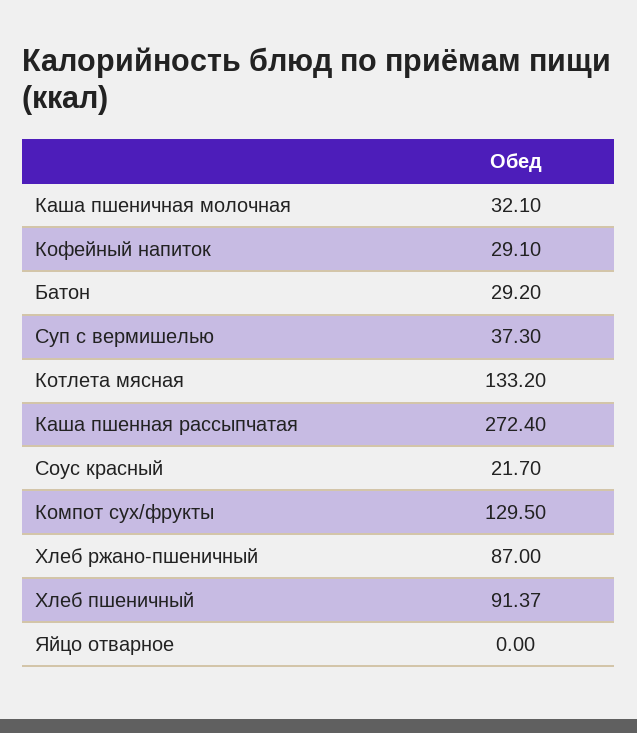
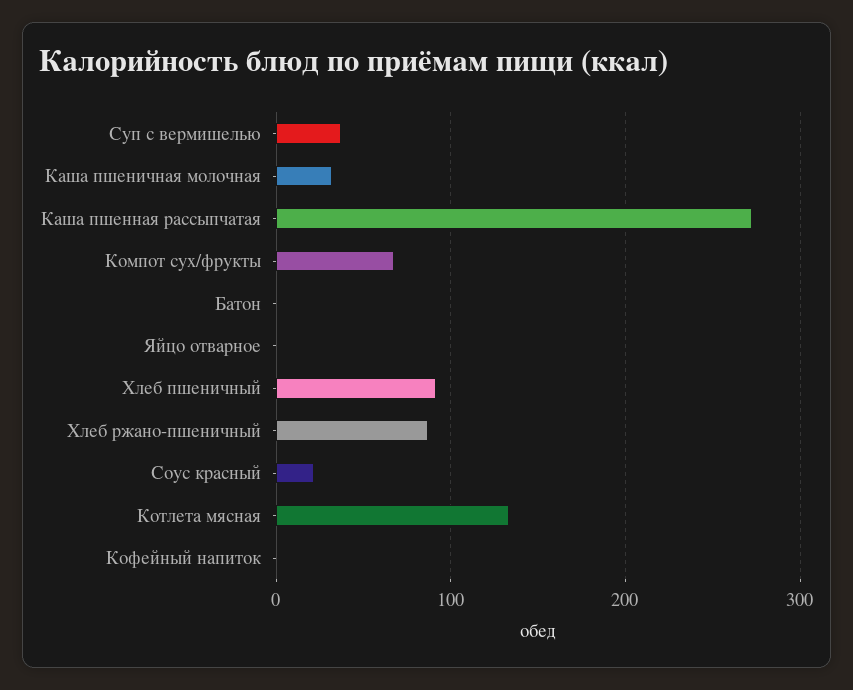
  {
    "Каша пшеничная молочная": 32.1,
-   "Кофейный напиток": 29.1,
+   "Кофейный напиток": 0,
-   "Батон": 29.2,
+   "Батон": 0,
    "Суп с вермишелью": 37.3,
    "Котлета мясная": 133.2,
    "Каша пшенная рассыпчатая": 272.4,
    "Соус красный": 21.7,
-   "Компот сух/фрукты": 129.5,
+   "Компот сух/фрукты": 70,
    "Хлеб ржано-пшеничный": 87,
    "Хлеб пшеничный": 91.37,
    "Яйцо отварное": 0
  }

